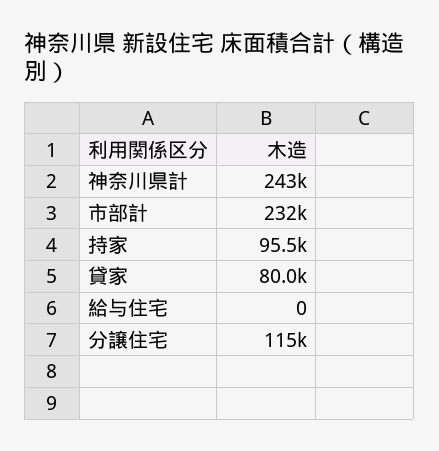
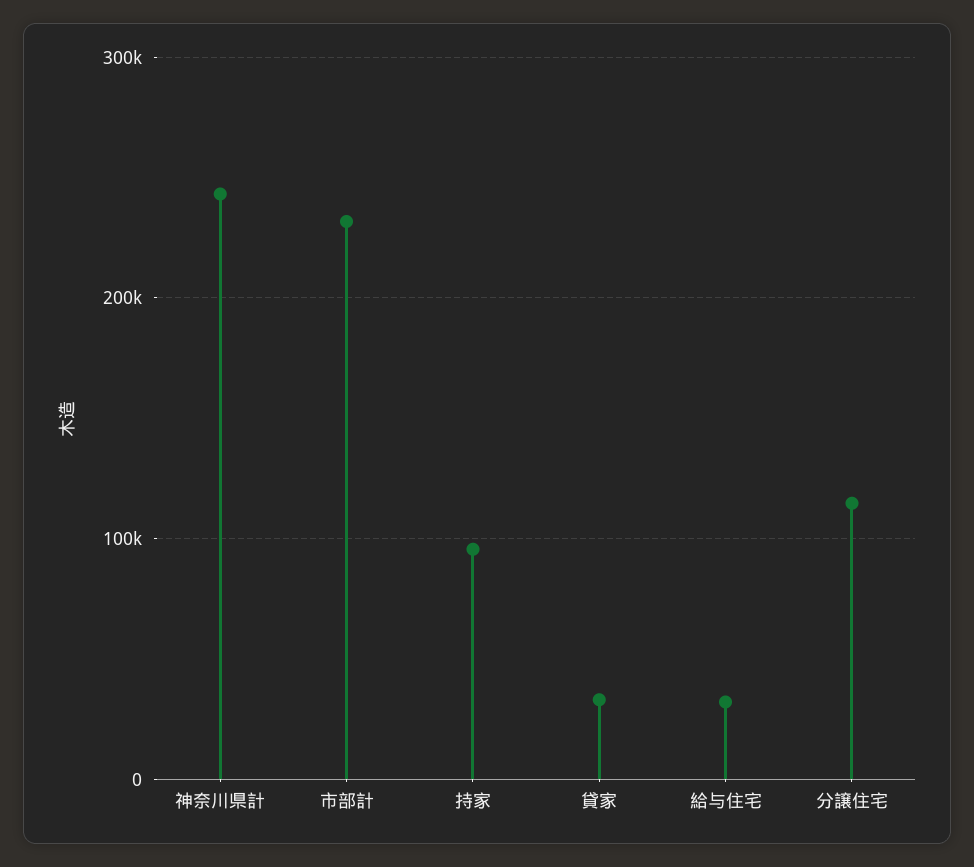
  {
    "神奈川県計": 243000,
    "市部計": 232000,
    "持家": 95500,
-   "貸家": 80000,
+   "貸家": 30000,
-   "給与住宅": 0,
+   "給与住宅": 30000,
    "分譲住宅": 115000
  }

